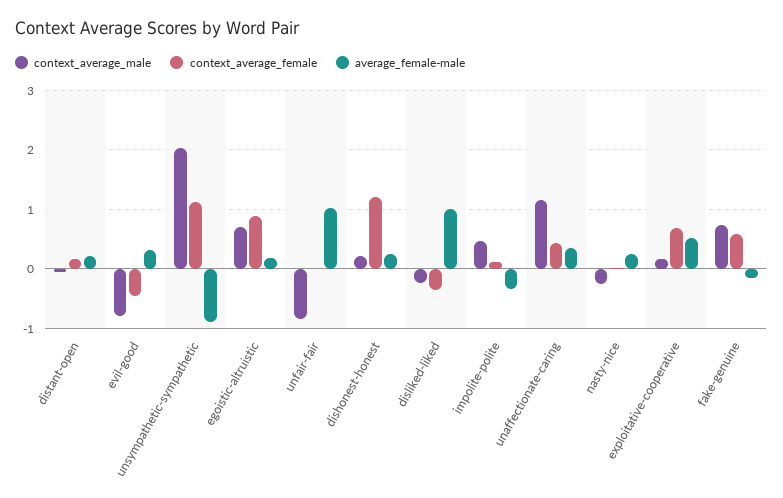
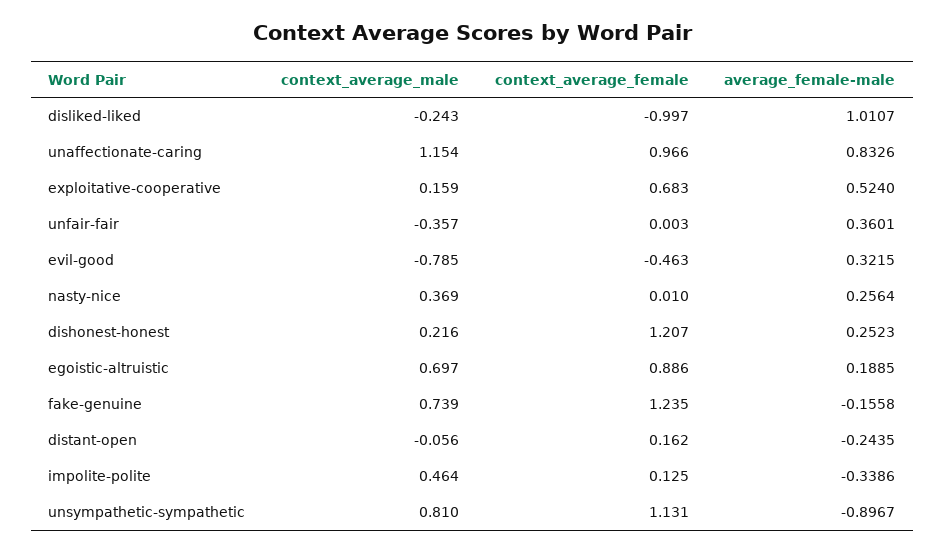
  {
    "context_average_male": {
      "distant-open": -0.056,
      "evil-good": -0.785,
-     "unsympathetic-sympathetic": 2,
+     "unsympathetic-sympathetic": 0.81,
      "egoistic-altruistic": 0.697,
-     "unfair-fair": -0.8,
+     "unfair-fair": -0.357,
      "dishonest-honest": 0.216,
      "disliked-liked": -0.243,
      "impolite-polite": 0.464,
      "unaffectionate-caring": 1.154,
-     "nasty-nice": -0.2,
+     "nasty-nice": 0.369,
      "exploitative-cooperative": 0.159,
      "fake-genuine": 0.739
    },
    "context_average_female": {
      "distant-open": 0.162,
      "evil-good": -0.463,
      "unsympathetic-sympathetic": 1.131,
      "egoistic-altruistic": 0.886,
      "unfair-fair": 0.003,
      "dishonest-honest": 1.207,
-     "disliked-liked": -0.4,
+     "disliked-liked": -0.997,
      "impolite-polite": 0.125,
-     "unaffectionate-caring": 0.4,
+     "unaffectionate-caring": 0.966,
      "nasty-nice": 0.01,
      "exploitative-cooperative": 0.683,
-     "fake-genuine": 0.6
+     "fake-genuine": 1.235
    },
    "average_female-male": {
-     "distant-open": 0.2,
+     "distant-open": -0.2435,
      "evil-good": 0.3215,
      "unsympathetic-sympathetic": -0.8967,
      "egoistic-altruistic": 0.1885,
-     "unfair-fair": 1,
+     "unfair-fair": 0.3601,
      "dishonest-honest": 0.2523,
      "disliked-liked": 1.0107,
      "impolite-polite": -0.3386,
-     "unaffectionate-caring": 0.4,
+     "unaffectionate-caring": 0.8326,
      "nasty-nice": 0.2564,
      "exploitative-cooperative": 0.524,
      "fake-genuine": -0.1558
    }
  }

